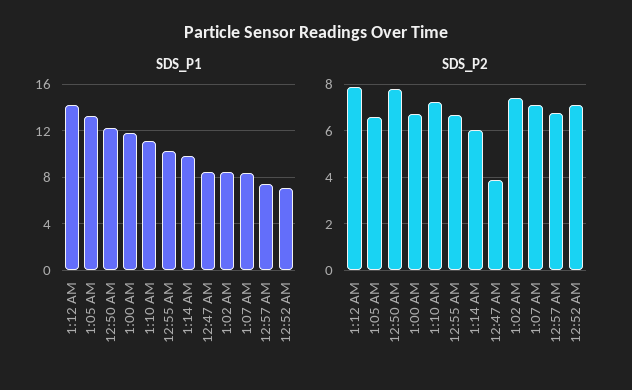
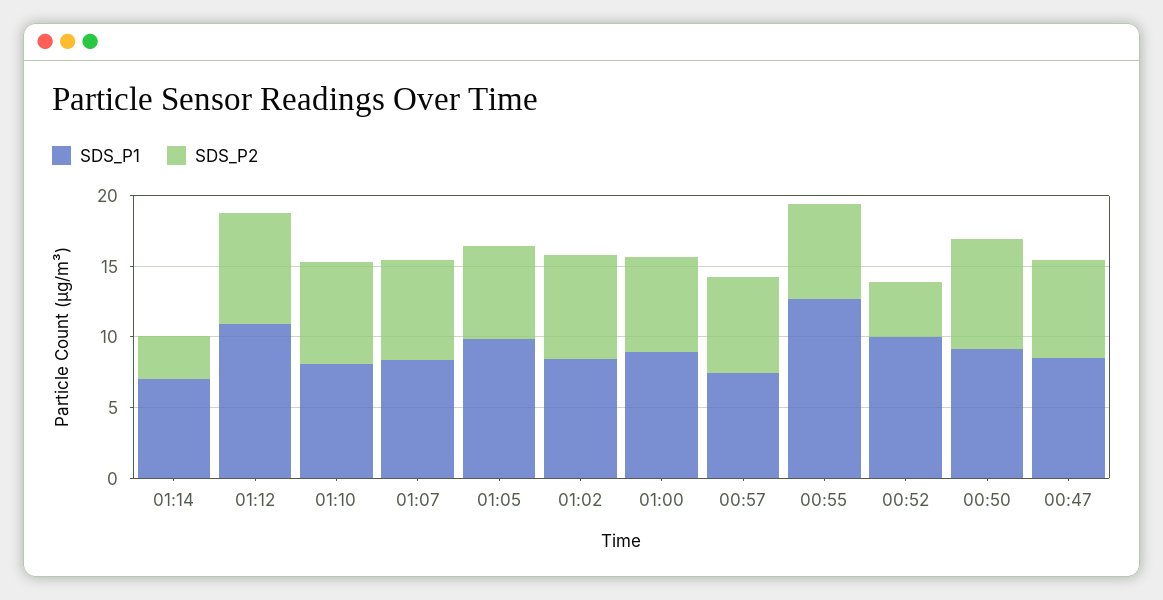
  {
    "SDS_P1": {
-     "1:12 AM": 14,
+     "1:12 AM": 11,
-     "1:05 AM": 13,
+     "1:05 AM": 10,
-     "12:50 AM": 12,
+     "12:50 AM": 9,
-     "1:00 AM": 12,
+     "1:00 AM": 9,
-     "1:10 AM": 11,
+     "1:10 AM": 8,
-     "12:55 AM": 10,
+     "12:55 AM": 13,
-     "1:14 AM": 10,
+     "1:14 AM": 7,
      "12:47 AM": 9,
      "1:02 AM": 8,
      "1:07 AM": 8,
      "12:57 AM": 7,
-     "12:52 AM": 7
+     "12:52 AM": 10
    },
    "SDS_P2": {
      "1:12 AM": 8,
      "1:05 AM": 6.5,
      "12:50 AM": 8,
      "1:00 AM": 6.5,
      "1:10 AM": 7,
      "12:55 AM": 6.5,
-     "1:14 AM": 6,
+     "1:14 AM": 3,
-     "12:47 AM": 4,
+     "12:47 AM": 7,
      "1:02 AM": 7.5,
      "1:07 AM": 7,
      "12:57 AM": 7,
-     "12:52 AM": 7
+     "12:52 AM": 4
    }
  }

